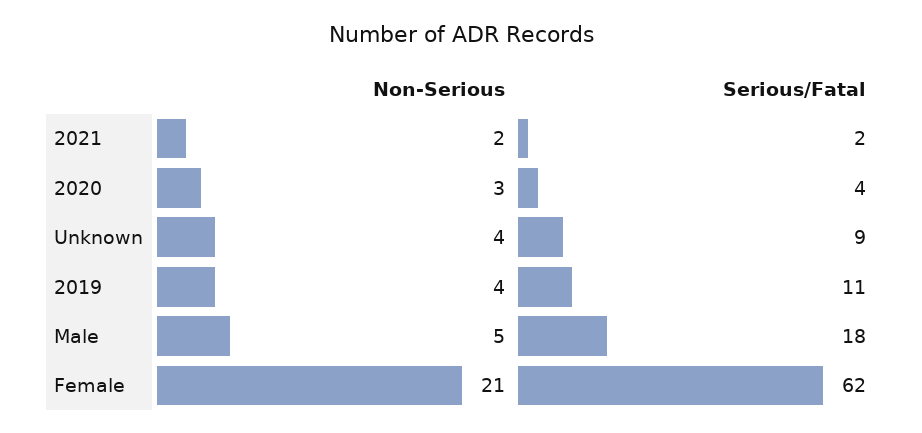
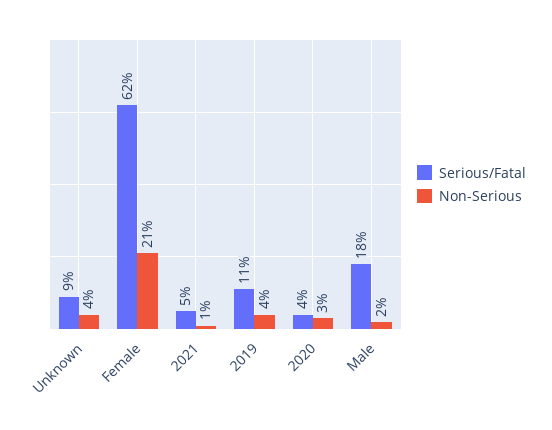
  {
    "Non-Serious": {
-     "2021": 2,
+     "2021": 1,
      "2020": 3,
      "Unknown": 4,
      "2019": 4,
-     "Male": 5,
+     "Male": 2,
      "Female": 21
    },
    "Serious/Fatal": {
-     "2021": 2,
+     "2021": 5,
      "2020": 4,
      "Unknown": 9,
      "2019": 11,
      "Male": 18,
      "Female": 62
    }
  }

